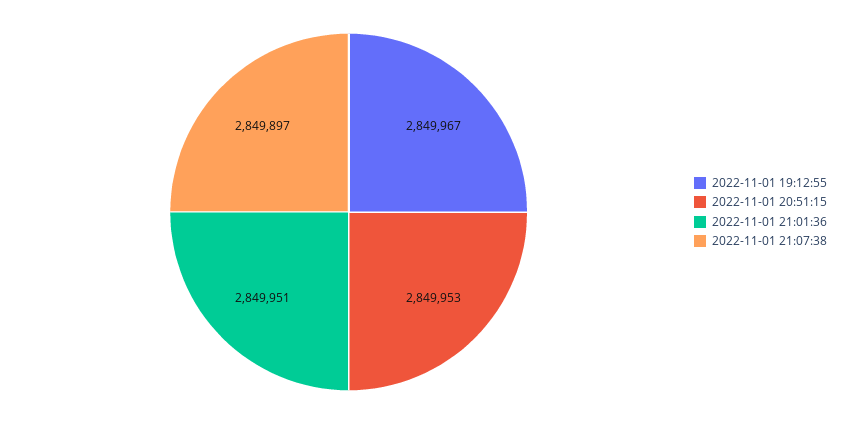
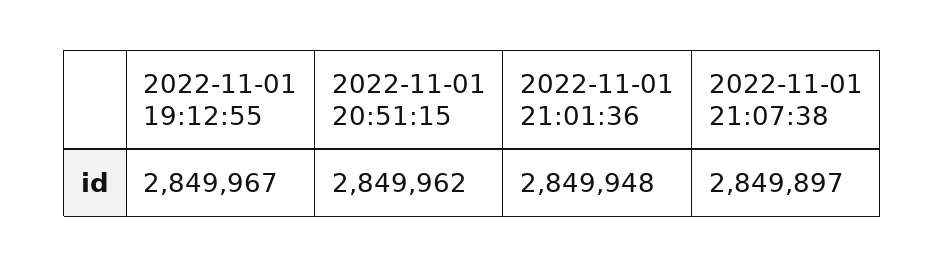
  {
    "2022-11-01 19:12:55": 2849967,
-   "2022-11-01 20:51:15": 2849953,
+   "2022-11-01 20:51:15": 2849962,
-   "2022-11-01 21:01:36": 2849951,
+   "2022-11-01 21:01:36": 2849948,
    "2022-11-01 21:07:38": 2849897
  }

